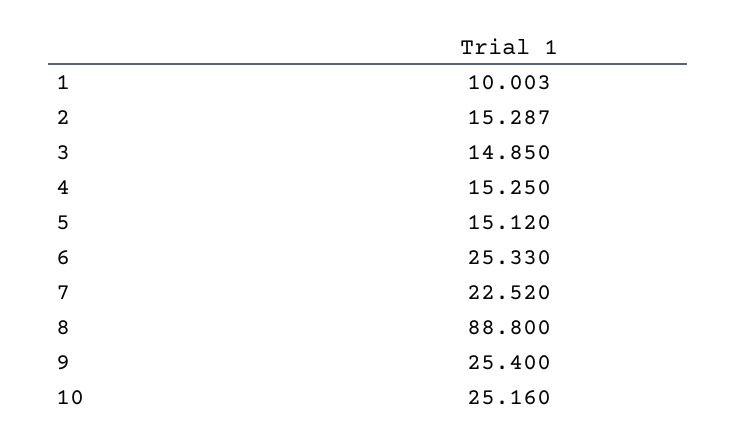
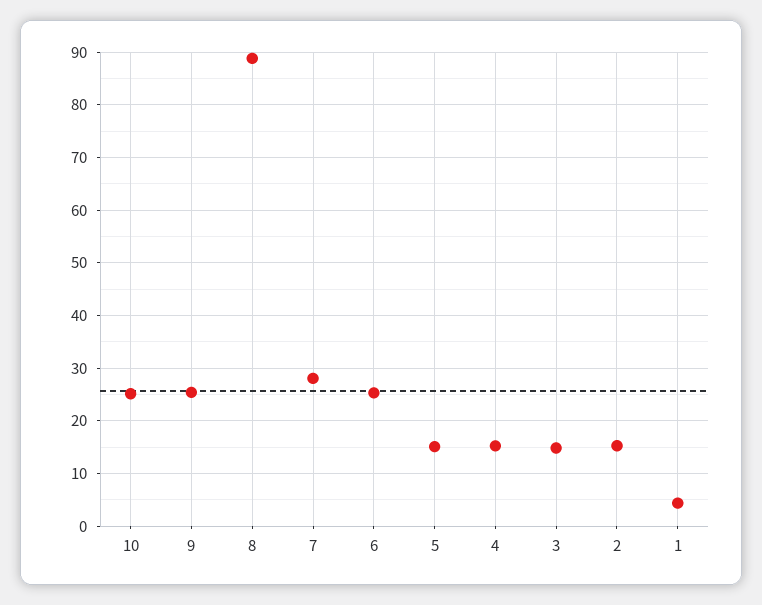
  {
-   "1": 10.003,
+   "1": 4,
    "2": 15.287,
    "3": 14.85,
    "4": 15.25,
    "5": 15.12,
    "6": 25.33,
-   "7": 22.52,
+   "7": 28,
    "8": 88.8,
    "9": 25.4,
    "10": 25.16
  }

